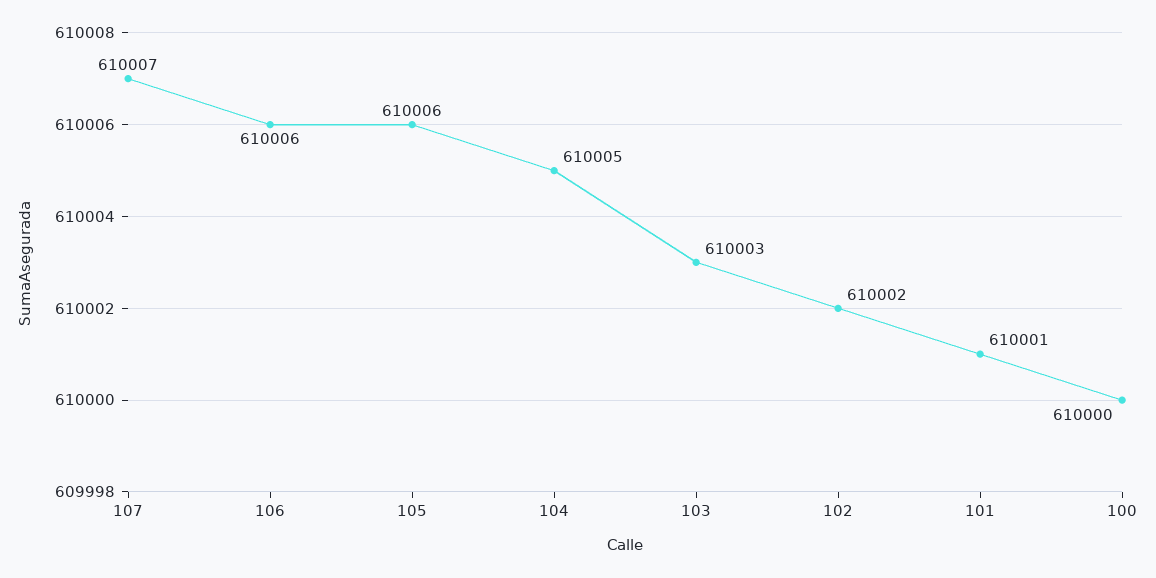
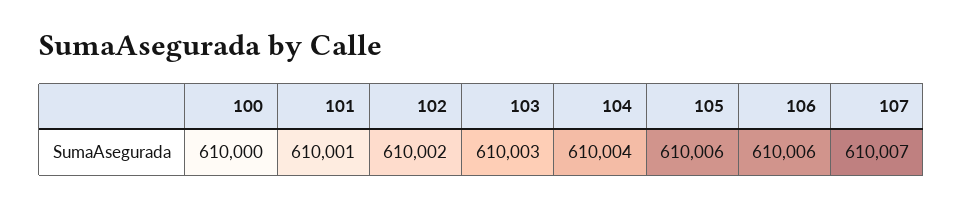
  {
    "107": 610007,
    "106": 610006,
    "105": 610006,
-   "104": 610005,
+   "104": 610004,
    "103": 610003,
    "102": 610002,
    "101": 610001,
    "100": 610000
  }

